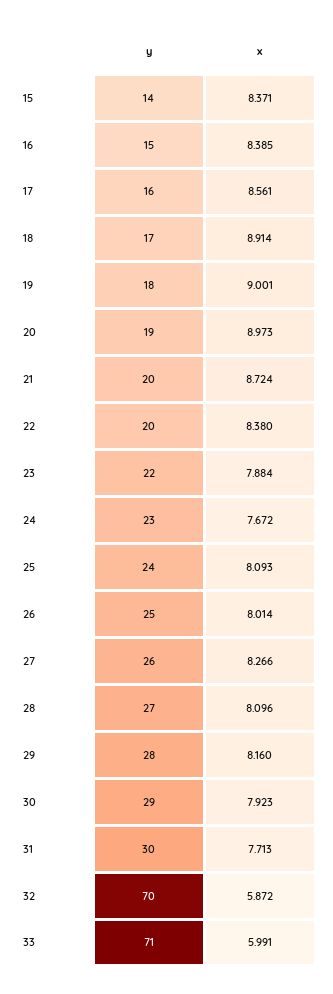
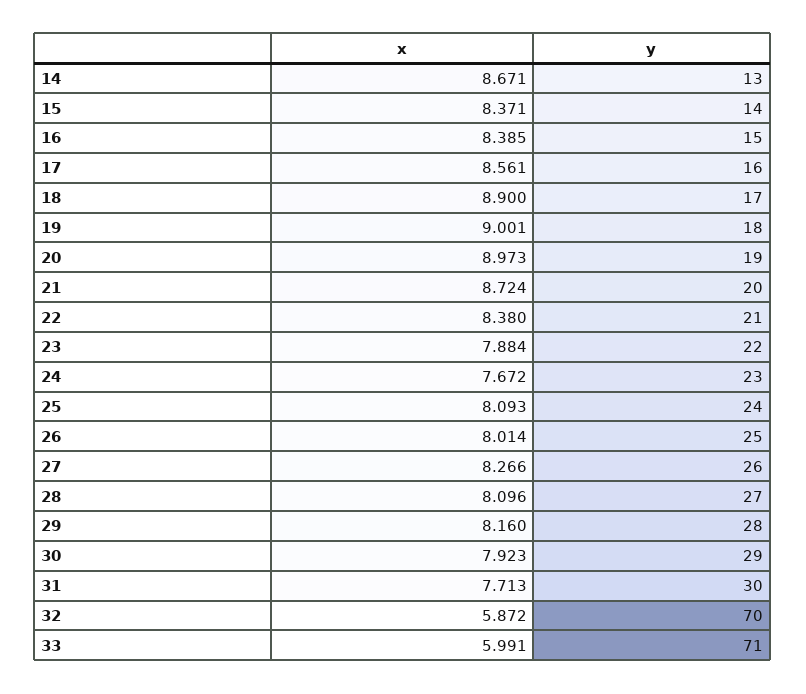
  {
    "y": {
      "15": 14,
      "16": 15,
      "17": 16,
      "18": 17,
      "19": 18,
      "20": 19,
      "21": 20,
-     "22": 20,
+     "22": 21,
      "23": 22,
      "24": 23,
      "25": 24,
      "26": 25,
      "27": 26,
      "28": 27,
      "29": 28,
      "30": 29,
      "31": 30,
      "32": 70,
-     "33": 71
+     "33": 71,
+     "14": 13
    },
    "x": {
      "15": 8.371,
      "16": 8.385,
      "17": 8.561,
-     "18": 8.914,
+     "18": 8.9,
      "19": 9.001,
      "20": 8.973,
      "21": 8.724,
      "22": 8.38,
      "23": 7.884,
      "24": 7.672,
      "25": 8.093,
      "26": 8.014,
      "27": 8.266,
      "28": 8.096,
      "29": 8.16,
      "30": 7.923,
      "31": 7.713,
      "32": 5.872,
-     "33": 5.991
+     "33": 5.991,
+     "14": 8.671
    }
  }

